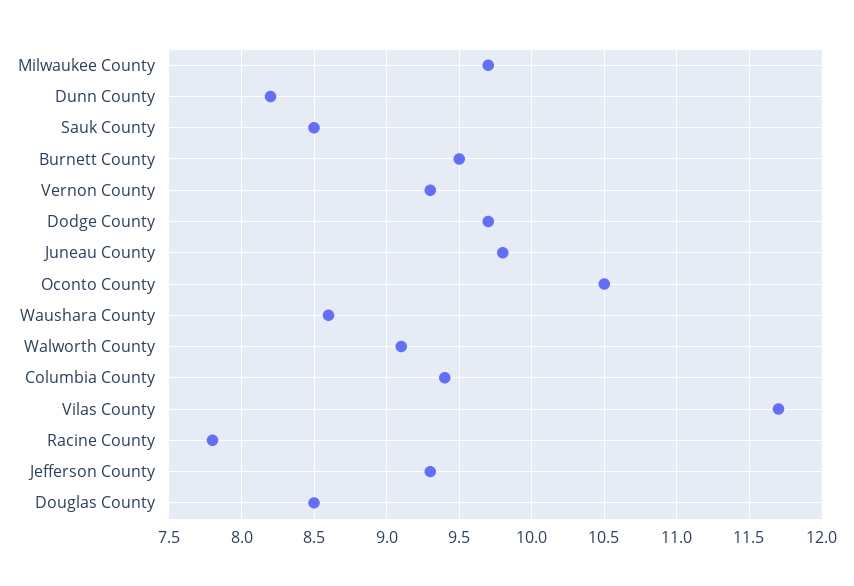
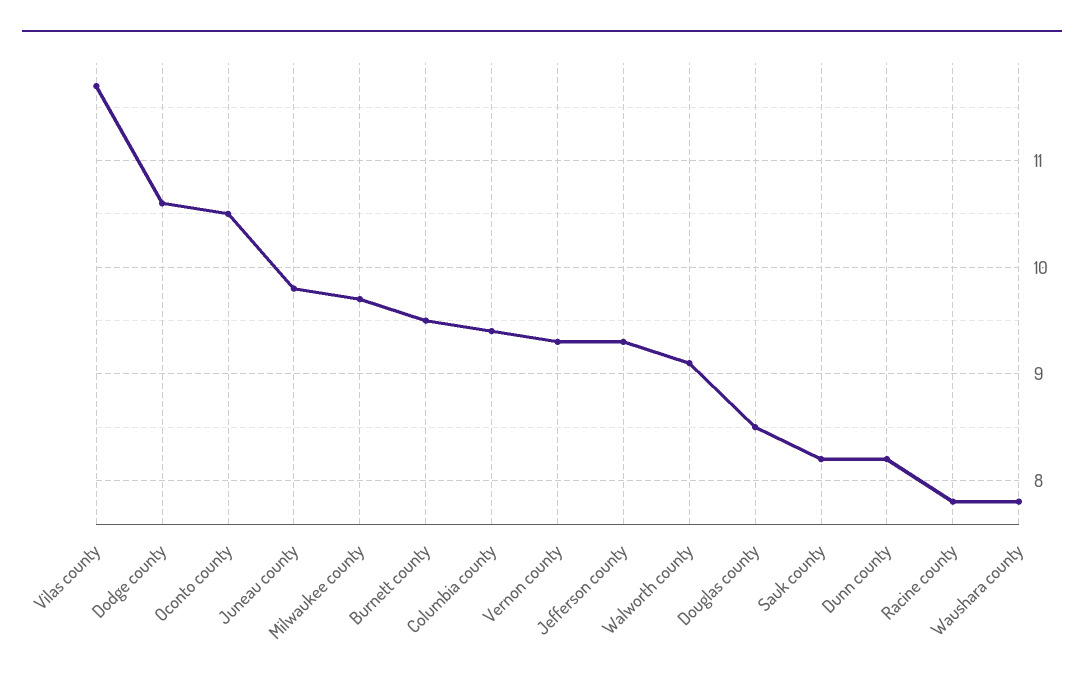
  {
    "Milwaukee County": 9.7,
    "Dunn County": 8.2,
-   "Sauk County": 8.5,
+   "Sauk County": 8.2,
    "Burnett County": 9.5,
    "Vernon County": 9.3,
-   "Dodge County": 9.7,
+   "Dodge County": 10.6,
    "Juneau County": 9.8,
    "Oconto County": 10.5,
-   "Waushara County": 8.6,
+   "Waushara County": 7.8,
    "Walworth County": 9.1,
    "Columbia County": 9.4,
    "Vilas County": 11.7,
    "Racine County": 7.8,
    "Jefferson County": 9.3,
    "Douglas County": 8.5
  }

